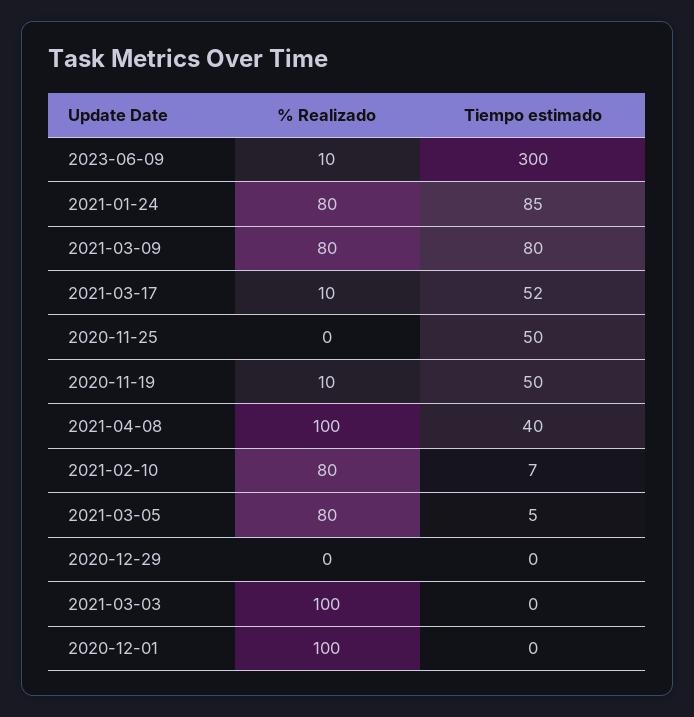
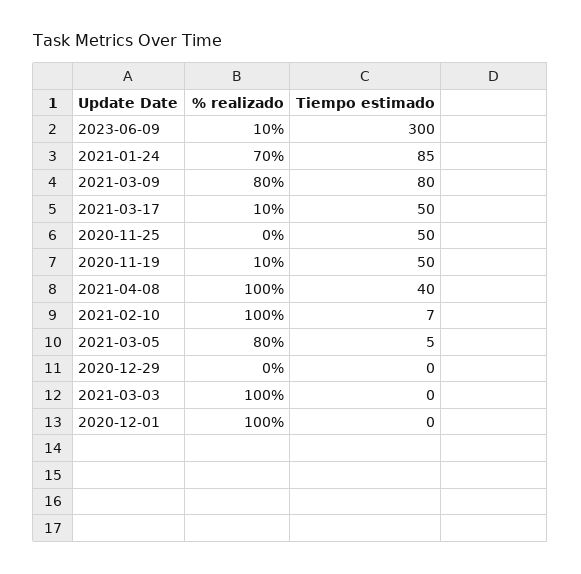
  {
    "% Realizado": {
      "2023-06-09": 10,
-     "2021-01-24": 80,
+     "2021-01-24": 70,
      "2021-03-09": 80,
      "2021-03-17": 10,
      "2020-11-25": 0,
      "2020-11-19": 10,
      "2021-04-08": 100,
-     "2021-02-10": 80,
+     "2021-02-10": 100,
      "2021-03-05": 80,
      "2020-12-29": 0,
      "2021-03-03": 100,
      "2020-12-01": 100
    },
    "Tiempo estimado": {
      "2023-06-09": 300,
      "2021-01-24": 85,
      "2021-03-09": 80,
-     "2021-03-17": 52,
+     "2021-03-17": 50,
      "2020-11-25": 50,
      "2020-11-19": 50,
      "2021-04-08": 40,
      "2021-02-10": 7,
      "2021-03-05": 5,
      "2020-12-29": 0,
      "2021-03-03": 0,
      "2020-12-01": 0
    }
  }

